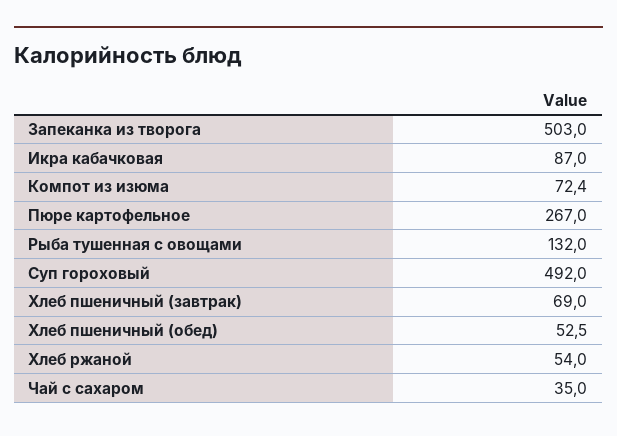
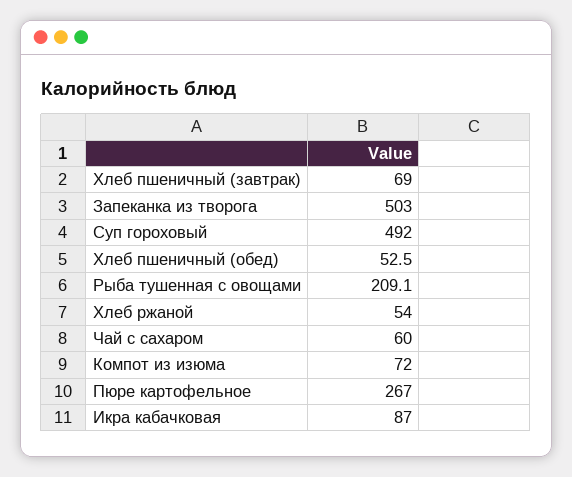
  {
    "Запеканка из творога": 503,
    "Икра кабачковая": 87,
-   "Компот из изюма": 72.4,
+   "Компот из изюма": 72,
    "Пюре картофельное": 267,
-   "Рыба тушенная с овощами": 132,
+   "Рыба тушенная с овощами": 209.1,
    "Суп гороховый": 492,
    "Хлеб пшеничный (завтрак)": 69,
    "Хлеб пшеничный (обед)": 52.5,
    "Хлеб ржаной": 54,
-   "Чай с сахаром": 35
+   "Чай с сахаром": 60
  }

